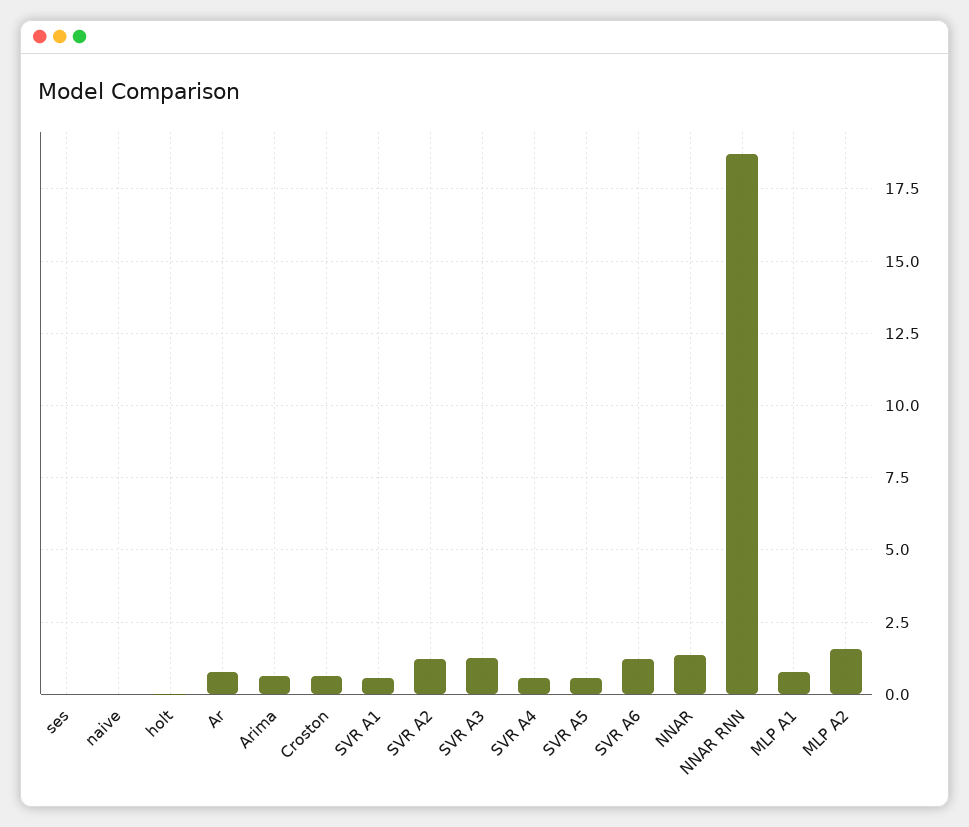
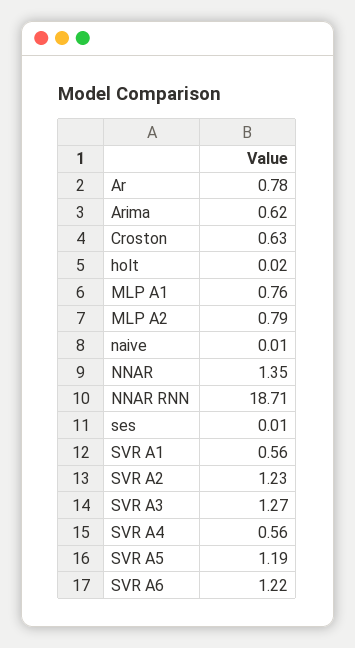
  {
    "ses": 0.01,
    "naive": 0.01,
    "holt": 0.02,
    "Ar": 0.78,
    "Arima": 0.62,
    "Croston": 0.63,
    "SVR A1": 0.56,
    "SVR A2": 1.23,
    "SVR A3": 1.27,
    "SVR A4": 0.56,
-   "SVR A5": 0.5,
+   "SVR A5": 1.19,
    "SVR A6": 1.22,
    "NNAR": 1.35,
    "NNAR RNN": 18.71,
    "MLP A1": 0.76,
-   "MLP A2": 1.5
+   "MLP A2": 0.79
  }

